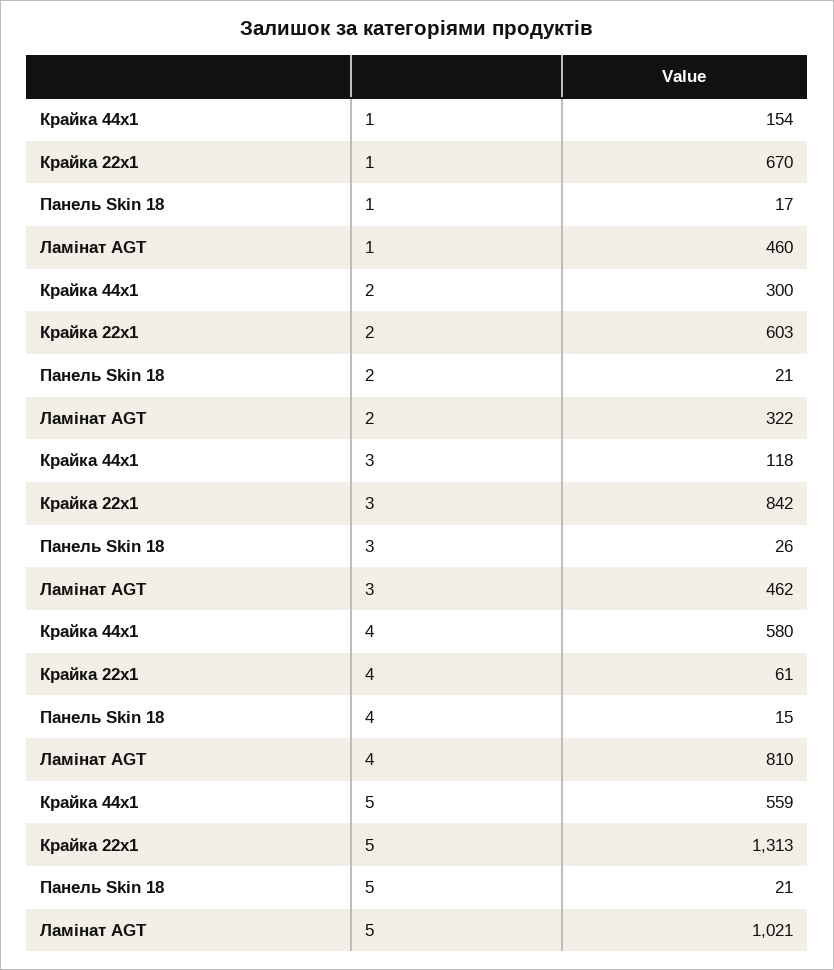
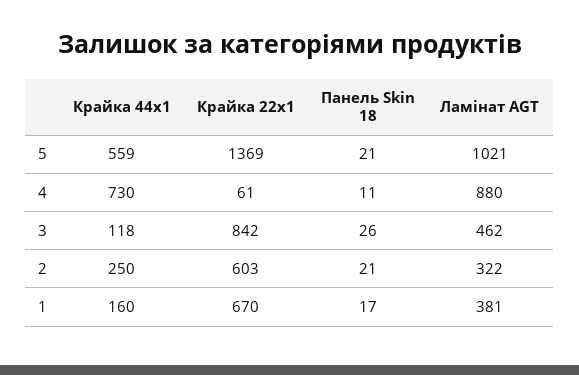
  {
    "Крайка 44x1": {
-     "1": 154,
+     "1": 160,
-     "2": 300,
+     "2": 250,
      "3": 118,
-     "4": 580,
+     "4": 730,
      "5": 559
    },
    "Крайка 22x1": {
      "1": 670,
      "2": 603,
      "3": 842,
      "4": 61,
-     "5": 1313
+     "5": 1369
    },
    "Панель Skin 18": {
      "1": 17,
      "2": 21,
      "3": 26,
-     "4": 15,
+     "4": 11,
      "5": 21
    },
    "Ламінат AGT": {
-     "1": 460,
+     "1": 381,
      "2": 322,
      "3": 462,
-     "4": 810,
+     "4": 880,
      "5": 1021
    }
  }

